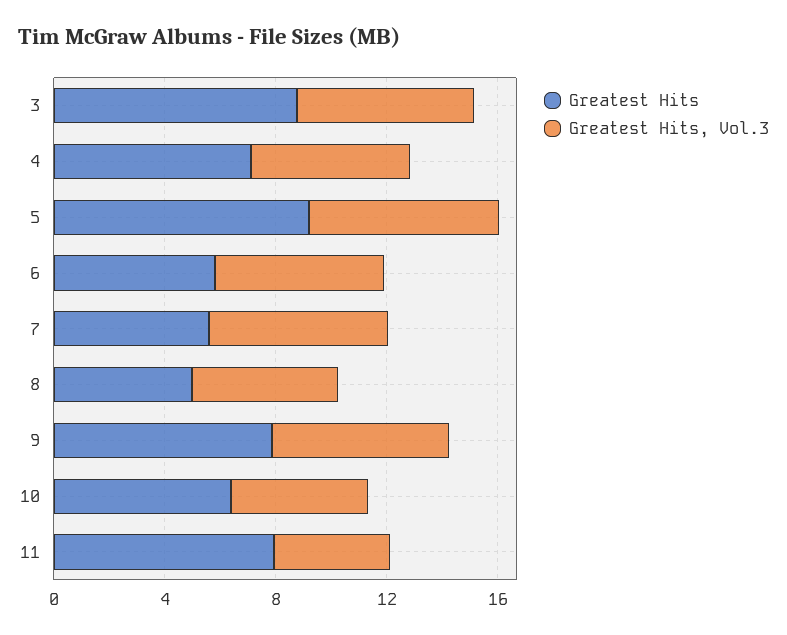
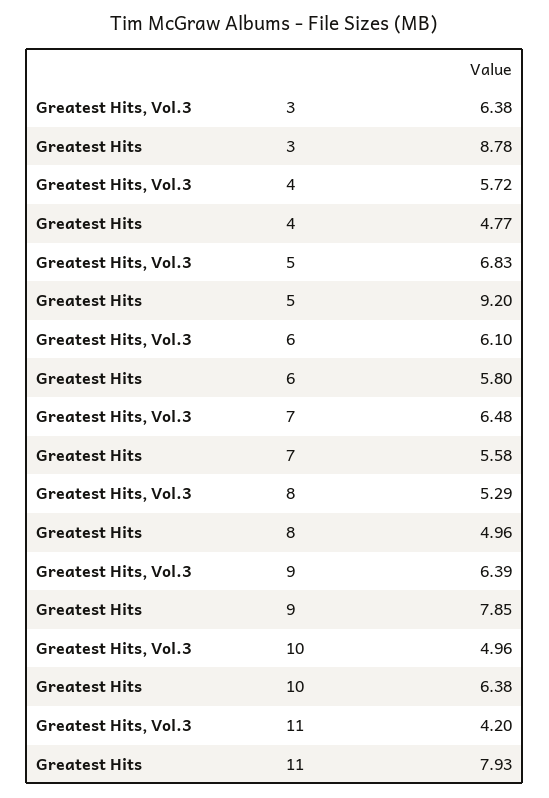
  {
    "Greatest Hits": {
      "3": 8.78,
-     "4": 7,
+     "4": 4.77,
      "5": 9.2,
      "6": 5.8,
      "7": 5.58,
      "8": 4.96,
      "9": 7.85,
      "10": 6.38,
      "11": 7.93
    },
    "Greatest Hits, Vol.3": {
      "3": 6.38,
      "4": 5.72,
      "5": 6.83,
      "6": 6.1,
      "7": 6.48,
      "8": 5.29,
      "9": 6.39,
      "10": 4.96,
      "11": 4.2
    }
  }

